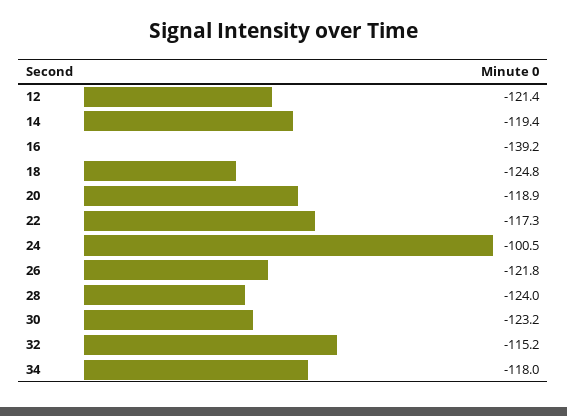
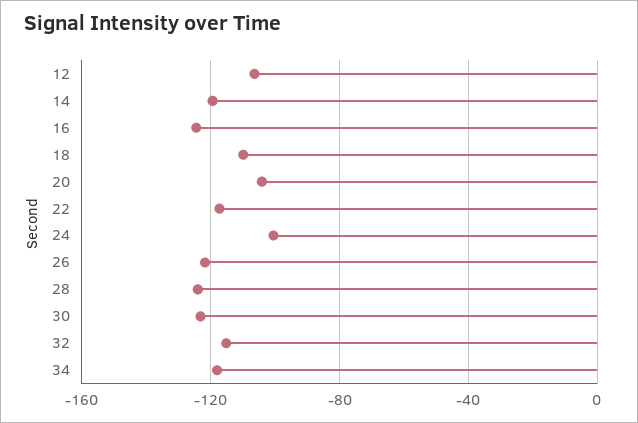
  {
-   "12": -121.4,
+   "12": -105,
    "14": -119.4,
-   "16": -139.2,
+   "16": -125,
-   "18": -124.8,
+   "18": -110,
-   "20": -118.9,
+   "20": -105,
    "22": -117.3,
    "24": -100.5,
    "26": -121.8,
    "28": -124,
    "30": -123.2,
    "32": -115.2,
    "34": -118
  }

